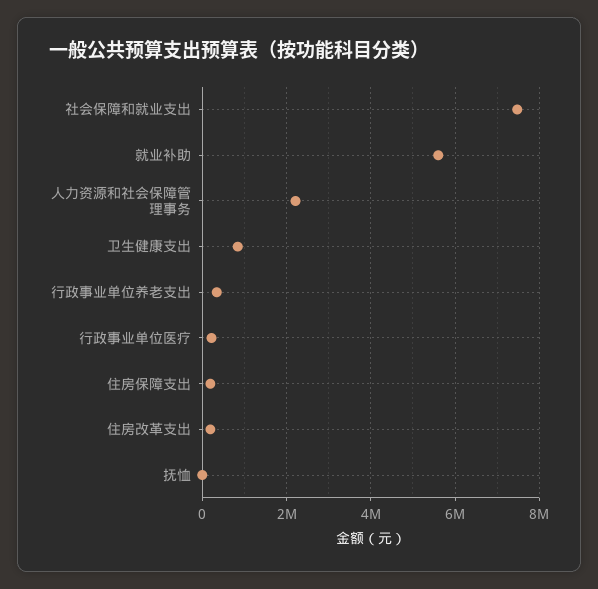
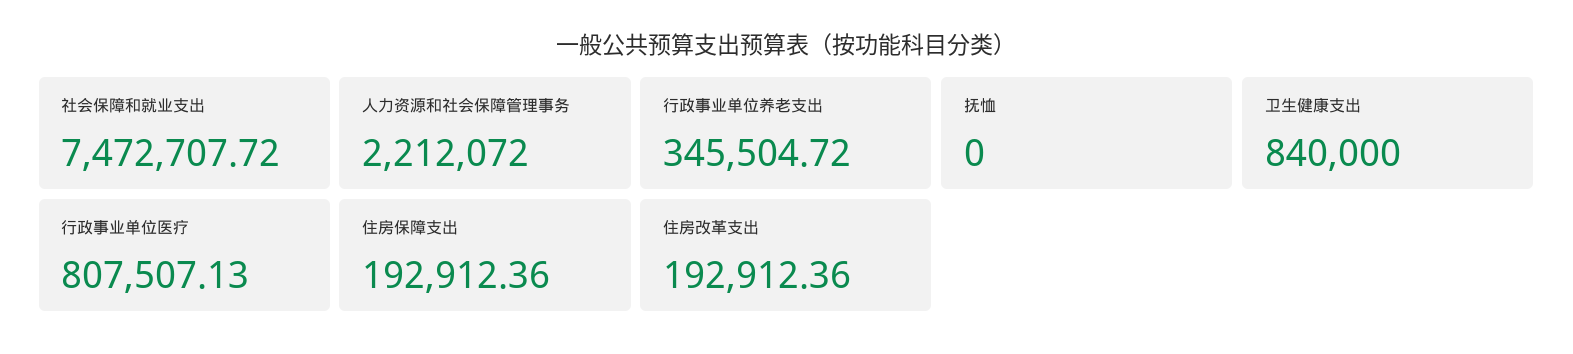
  {
    "社会保障和就业支出": 7472707.72,
-   "就业补助": 5600000,
    "人力资源和社会保障管理事务": 2212072,
    "卫生健康支出": 840000,
    "行政事业单位养老支出": 345504.72,
-   "行政事业单位医疗": 200000,
+   "行政事业单位医疗": 807507.13,
    "住房保障支出": 192912.36,
    "住房改革支出": 192912.36,
    "抚恤": 0
  }

